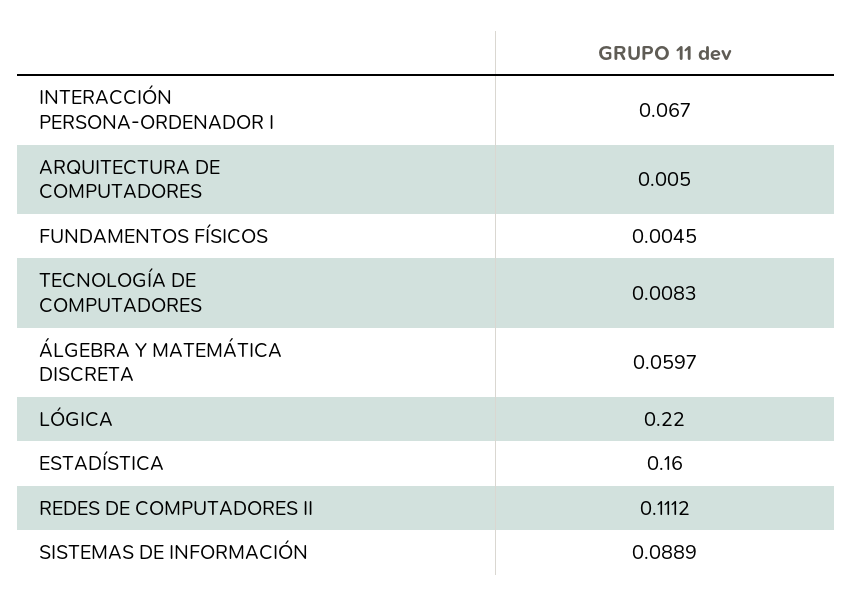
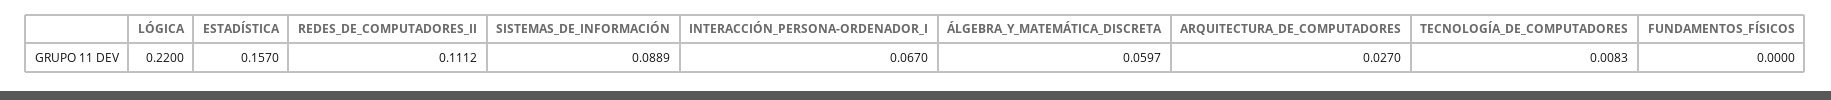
  {
    "INTERACCIÓN PERSONA-ORDENADOR I": 0.067,
-   "ARQUITECTURA DE COMPUTADORES": 0.005,
+   "ARQUITECTURA DE COMPUTADORES": 0.027,
-   "FUNDAMENTOS FÍSICOS": 0.0045,
+   "FUNDAMENTOS FÍSICOS": 0,
    "TECNOLOGÍA DE COMPUTADORES": 0.0083,
    "ÁLGEBRA Y MATEMÁTICA DISCRETA": 0.0597,
    "LÓGICA": 0.22,
-   "ESTADÍSTICA": 0.16,
+   "ESTADÍSTICA": 0.157,
    "REDES DE COMPUTADORES II": 0.1112,
    "SISTEMAS DE INFORMACIÓN": 0.0889
  }

